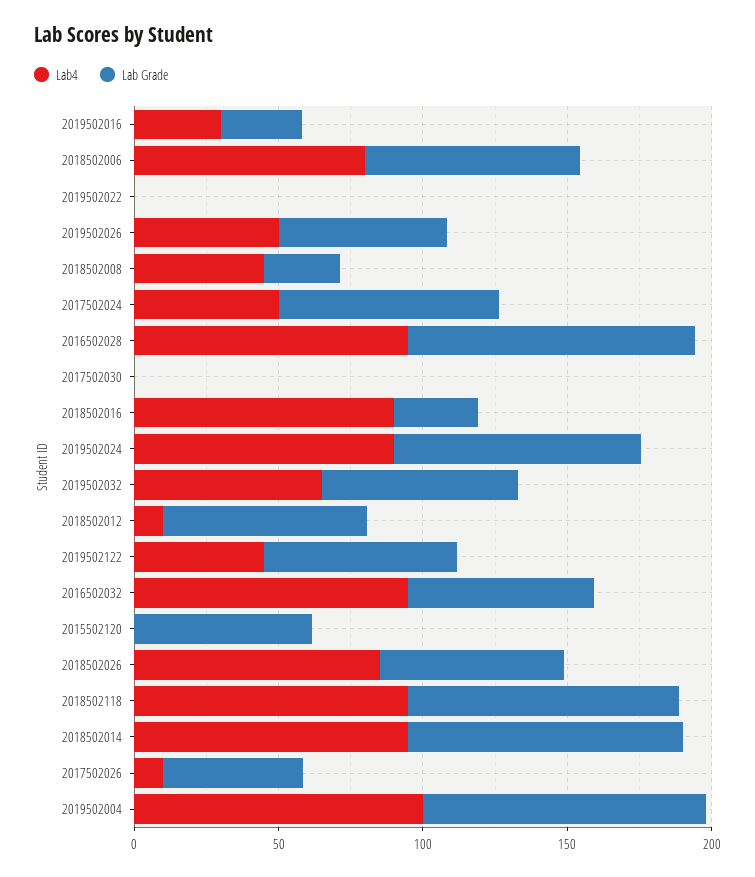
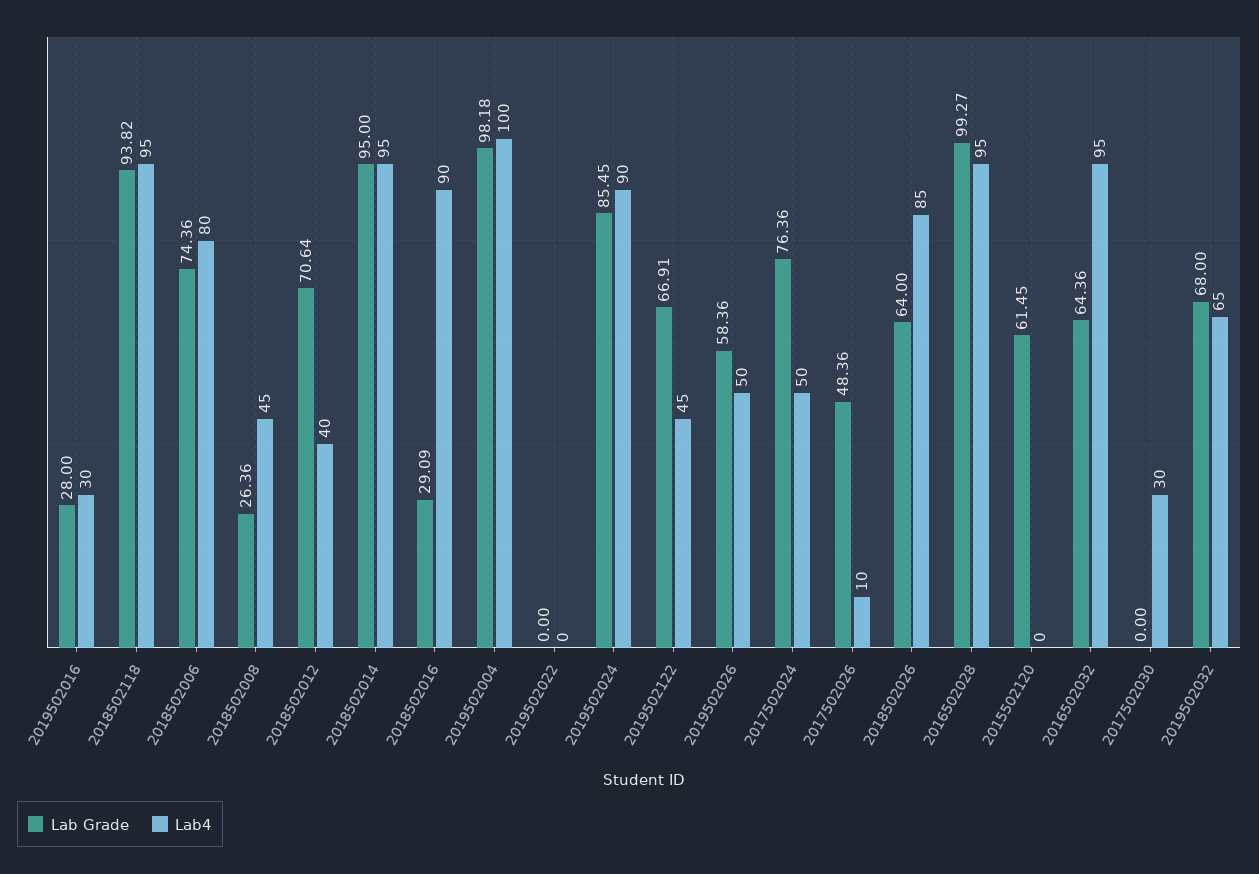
  {
    "Lab4": {
      "2019502016": 30,
      "2018502006": 80,
      "2019502022": 0,
      "2019502026": 50,
      "2018502008": 45,
      "2017502024": 50,
      "2016502028": 95,
-     "2017502030": 0,
+     "2017502030": 30,
      "2018502016": 90,
      "2019502024": 90,
      "2019502032": 65,
-     "2018502012": 10,
+     "2018502012": 40,
      "2019502122": 45,
      "2016502032": 95,
      "2015502120": 0,
      "2018502026": 85,
      "2018502118": 95,
      "2018502014": 95,
      "2017502026": 10,
      "2019502004": 100
    },
    "Lab Grade": {
      "2019502016": 28,
      "2018502006": 74.36,
      "2019502022": 0,
      "2019502026": 58.36,
      "2018502008": 26.36,
      "2017502024": 76.36,
      "2016502028": 99.27,
      "2017502030": 0,
      "2018502016": 29.09,
      "2019502024": 85.45,
      "2019502032": 68,
      "2018502012": 70.64,
      "2019502122": 66.91,
      "2016502032": 64.36,
      "2015502120": 61.45,
      "2018502026": 64,
      "2018502118": 93.82,
      "2018502014": 95,
      "2017502026": 48.36,
      "2019502004": 98.18
    }
  }

